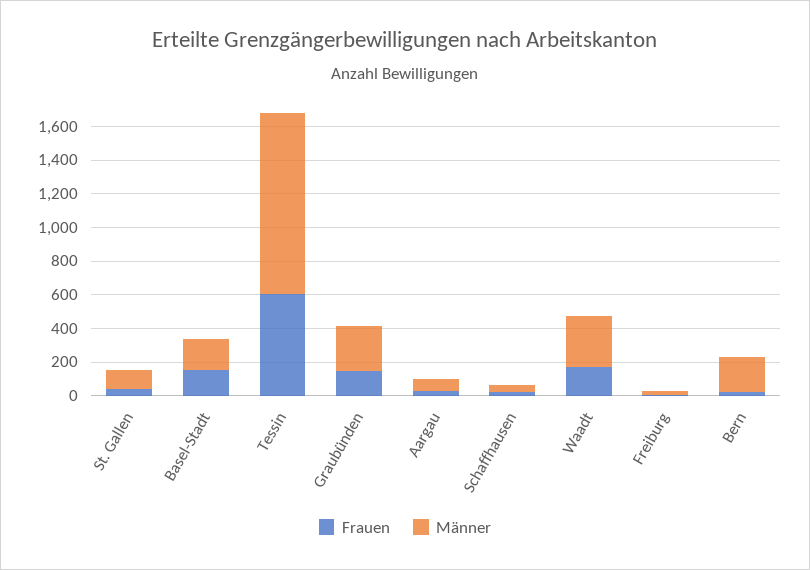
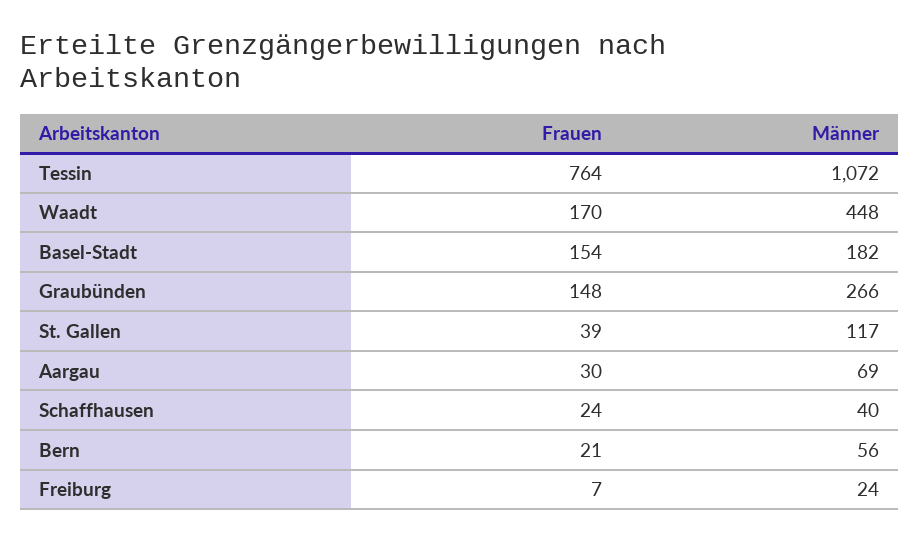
  {
    "Frauen": {
      "St. Gallen": 39,
      "Basel-Stadt": 154,
-     "Tessin": 600,
+     "Tessin": 764,
      "Graubünden": 148,
      "Aargau": 30,
      "Schaffhausen": 24,
      "Waadt": 170,
      "Freiburg": 7,
      "Bern": 21
    },
    "Männer": {
      "St. Gallen": 117,
      "Basel-Stadt": 182,
      "Tessin": 1072,
      "Graubünden": 266,
      "Aargau": 69,
      "Schaffhausen": 40,
-     "Waadt": 300,
+     "Waadt": 448,
      "Freiburg": 24,
-     "Bern": 200
+     "Bern": 56
    }
  }

